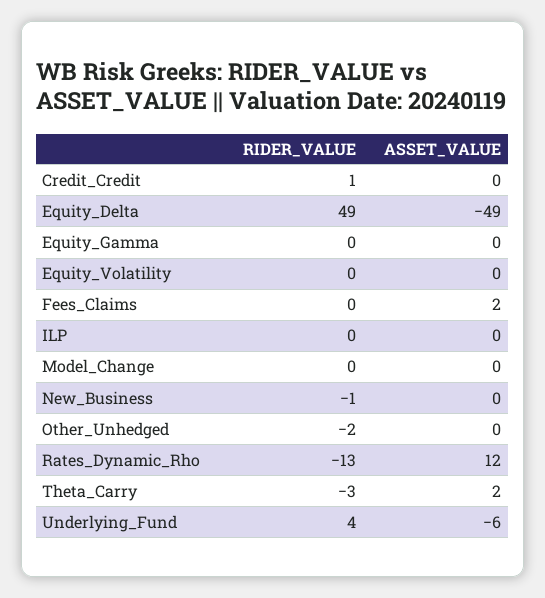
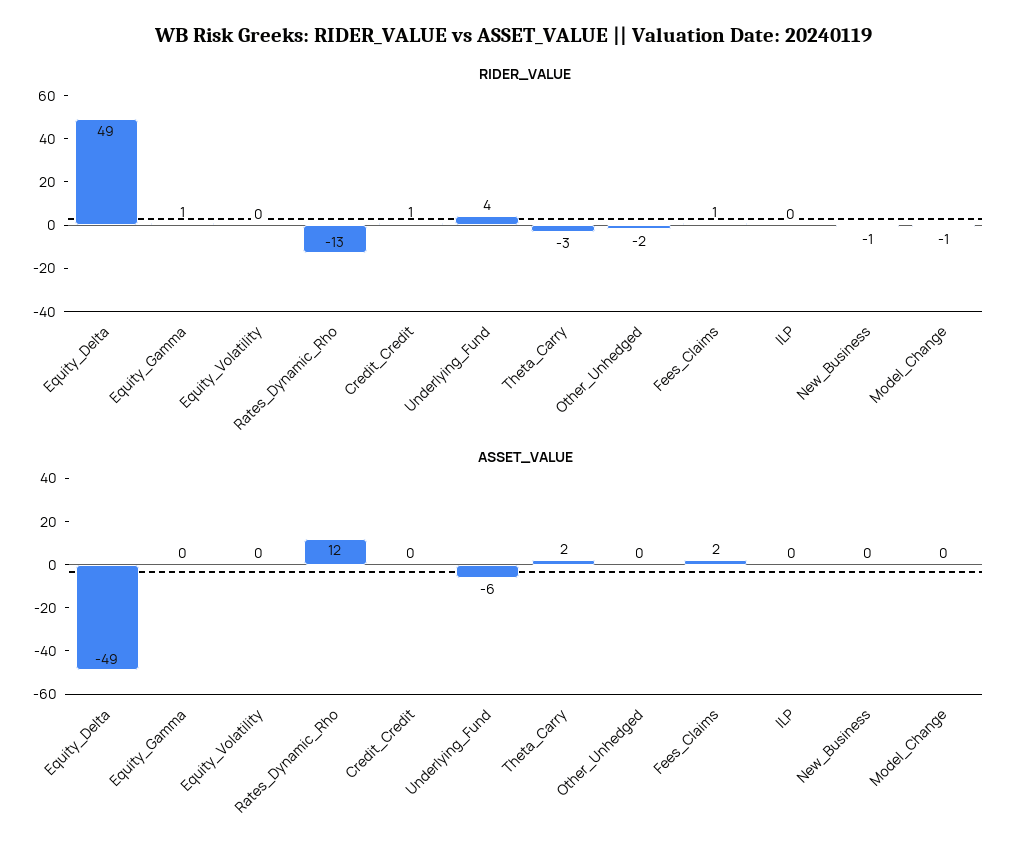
  {
    "RIDER_VALUE": {
      "Credit_Credit": 1,
      "Equity_Delta": 49,
-     "Equity_Gamma": 0,
+     "Equity_Gamma": 1,
      "Equity_Volatility": 0,
-     "Fees_Claims": 0,
+     "Fees_Claims": 1,
      "ILP": 0,
-     "Model_Change": 0,
+     "Model_Change": -1,
      "New_Business": -1,
      "Other_Unhedged": -2,
      "Rates_Dynamic_Rho": -13,
      "Theta_Carry": -3,
      "Underlying_Fund": 4
    },
    "ASSET_VALUE": {
      "Credit_Credit": 0,
      "Equity_Delta": -49,
      "Equity_Gamma": 0,
      "Equity_Volatility": 0,
      "Fees_Claims": 2,
      "ILP": 0,
      "Model_Change": 0,
      "New_Business": 0,
      "Other_Unhedged": 0,
      "Rates_Dynamic_Rho": 12,
      "Theta_Carry": 2,
      "Underlying_Fund": -6
    }
  }

